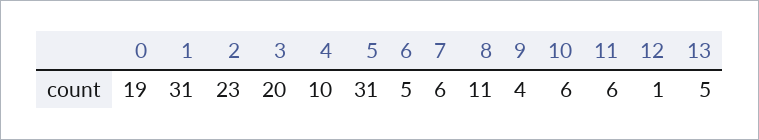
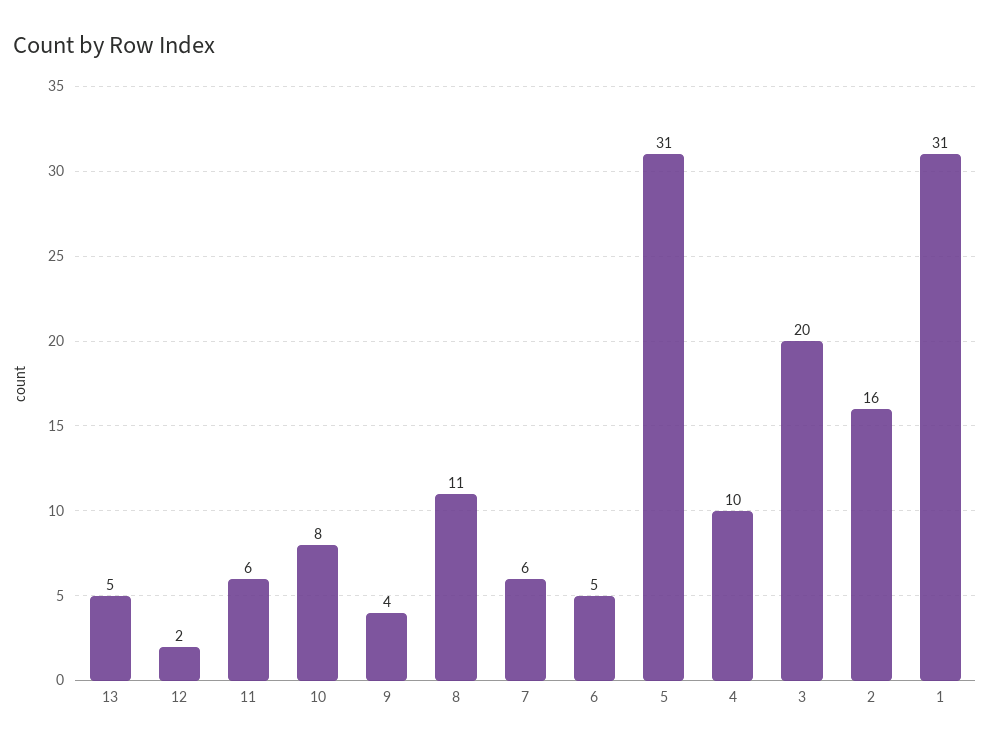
  {
-   "0": 19,
    "1": 31,
-   "2": 23,
+   "2": 16,
    "3": 20,
    "4": 10,
    "5": 31,
    "6": 5,
    "7": 6,
    "8": 11,
    "9": 4,
-   "10": 6,
+   "10": 8,
    "11": 6,
-   "12": 1,
+   "12": 2,
    "13": 5
  }

